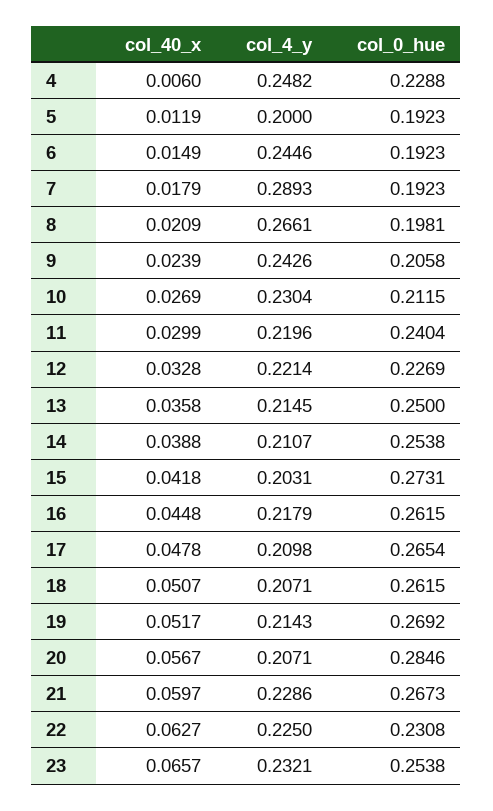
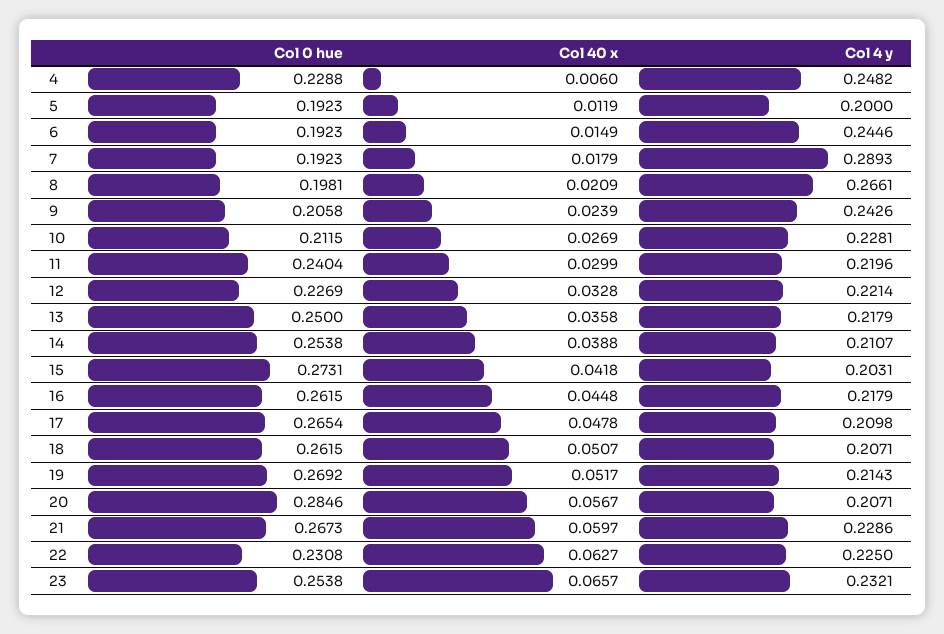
  {
    "col_40_x": {
      "4": 0.006,
      "5": 0.0119,
      "6": 0.0149,
      "7": 0.0179,
      "8": 0.0209,
      "9": 0.0239,
      "10": 0.0269,
      "11": 0.0299,
      "12": 0.0328,
      "13": 0.0358,
      "14": 0.0388,
      "15": 0.0418,
      "16": 0.0448,
      "17": 0.0478,
      "18": 0.0507,
      "19": 0.0517,
      "20": 0.0567,
      "21": 0.0597,
      "22": 0.0627,
      "23": 0.0657
    },
    "col_4_y": {
      "4": 0.2482,
      "5": 0.2,
      "6": 0.2446,
      "7": 0.2893,
      "8": 0.2661,
      "9": 0.2426,
-     "10": 0.2304,
+     "10": 0.2281,
      "11": 0.2196,
      "12": 0.2214,
-     "13": 0.2145,
+     "13": 0.2179,
      "14": 0.2107,
      "15": 0.2031,
      "16": 0.2179,
      "17": 0.2098,
      "18": 0.2071,
      "19": 0.2143,
      "20": 0.2071,
      "21": 0.2286,
      "22": 0.225,
      "23": 0.2321
    },
    "col_0_hue": {
      "4": 0.2288,
      "5": 0.1923,
      "6": 0.1923,
      "7": 0.1923,
      "8": 0.1981,
      "9": 0.2058,
      "10": 0.2115,
      "11": 0.2404,
      "12": 0.2269,
      "13": 0.25,
      "14": 0.2538,
      "15": 0.2731,
      "16": 0.2615,
      "17": 0.2654,
      "18": 0.2615,
      "19": 0.2692,
      "20": 0.2846,
      "21": 0.2673,
      "22": 0.2308,
      "23": 0.2538
    }
  }

